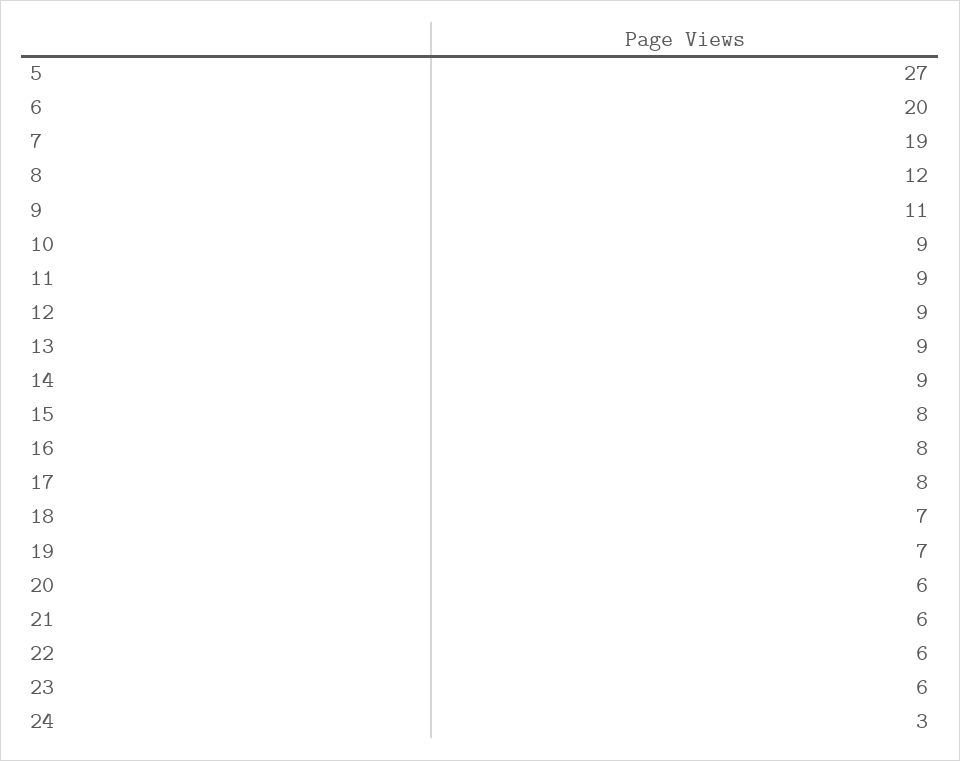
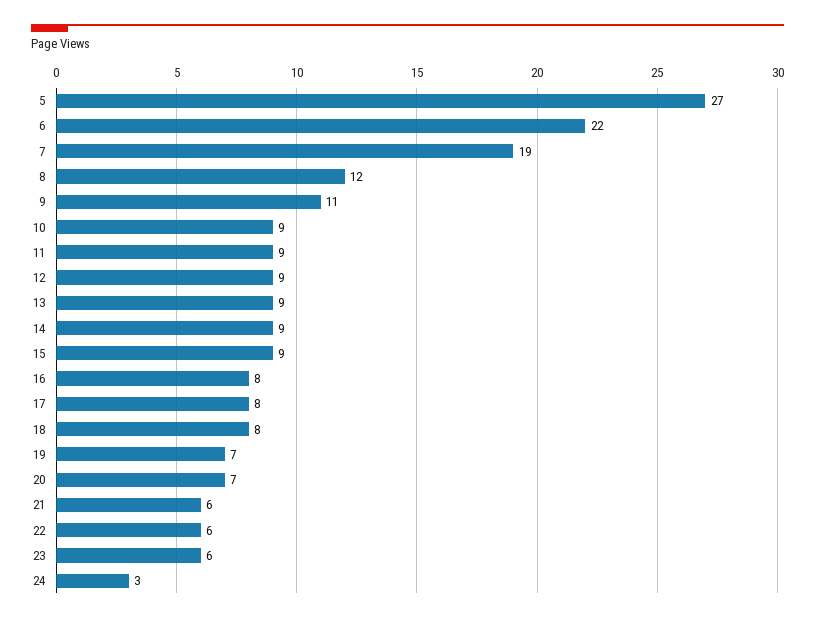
  {
    "5": 27,
-   "6": 20,
+   "6": 22,
    "7": 19,
    "8": 12,
    "9": 11,
    "10": 9,
    "11": 9,
    "12": 9,
    "13": 9,
    "14": 9,
-   "15": 8,
+   "15": 9,
    "16": 8,
    "17": 8,
-   "18": 7,
+   "18": 8,
    "19": 7,
-   "20": 6,
+   "20": 7,
    "21": 6,
    "22": 6,
    "23": 6,
    "24": 3
  }

